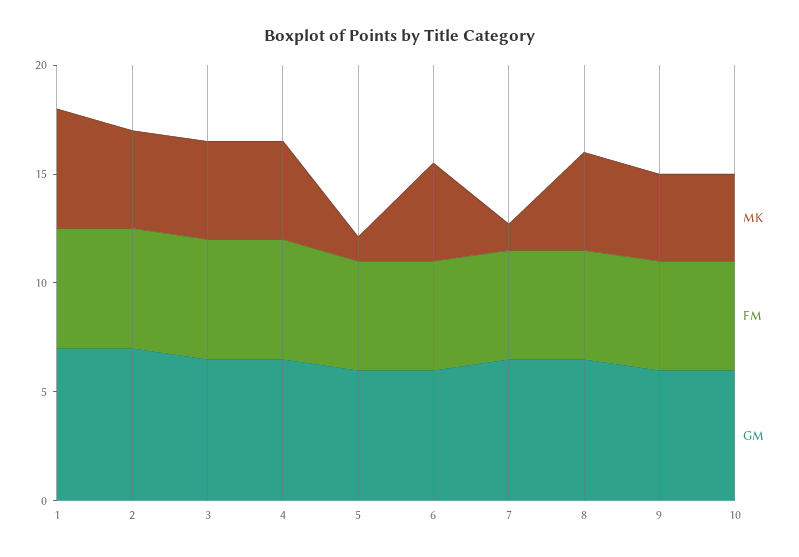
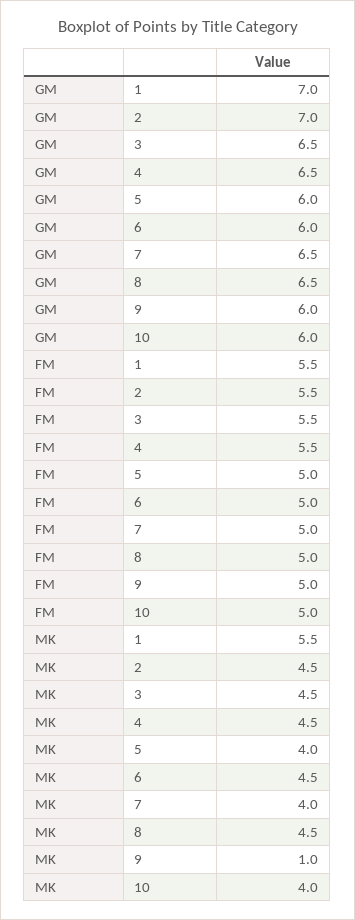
  {
    "MK": {
      "1": 5.5,
      "2": 4.5,
      "3": 4.5,
      "4": 4.5,
-     "5": 1,
+     "5": 4,
      "6": 4.5,
-     "7": 1,
+     "7": 4,
      "8": 4.5,
-     "9": 4,
+     "9": 1,
      "10": 4
    },
    "FM": {
      "1": 5.5,
      "2": 5.5,
      "3": 5.5,
      "4": 5.5,
      "5": 5,
      "6": 5,
      "7": 5,
      "8": 5,
      "9": 5,
      "10": 5
    },
    "GM": {
      "1": 7,
      "2": 7,
      "3": 6.5,
      "4": 6.5,
      "5": 6,
      "6": 6,
      "7": 6.5,
      "8": 6.5,
      "9": 6,
      "10": 6
    }
  }

